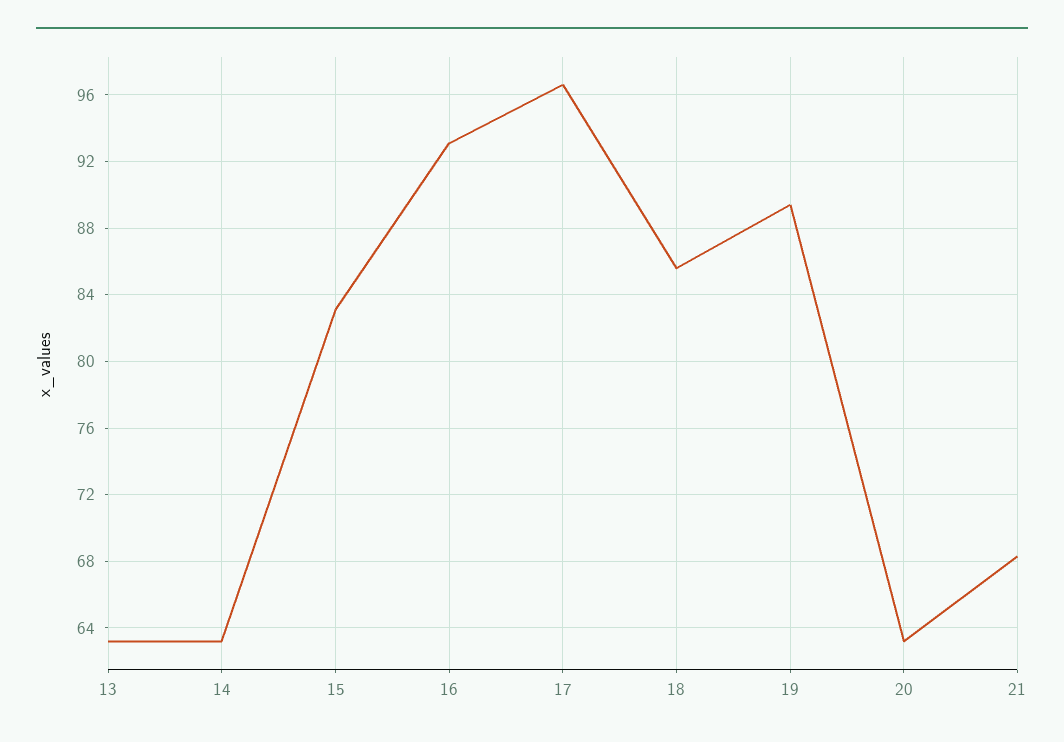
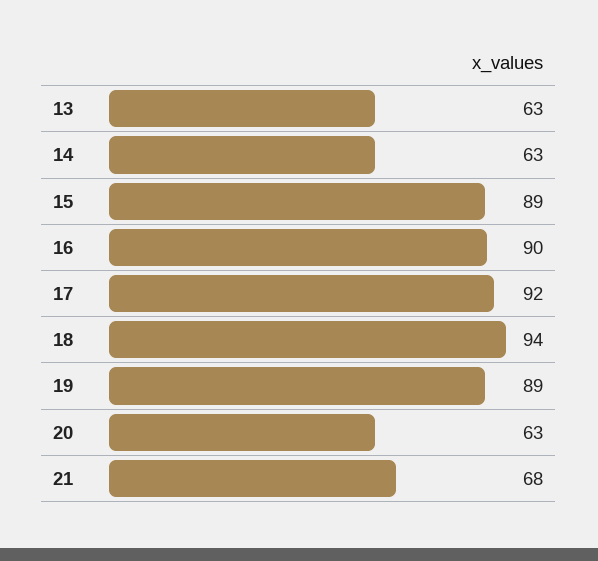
  {
    "13": 63,
    "14": 63,
-   "15": 83,
+   "15": 89,
-   "16": 93,
+   "16": 90,
-   "17": 96.5,
+   "17": 92,
-   "18": 85.5,
+   "18": 94,
    "19": 89,
    "20": 63,
    "21": 68
  }

